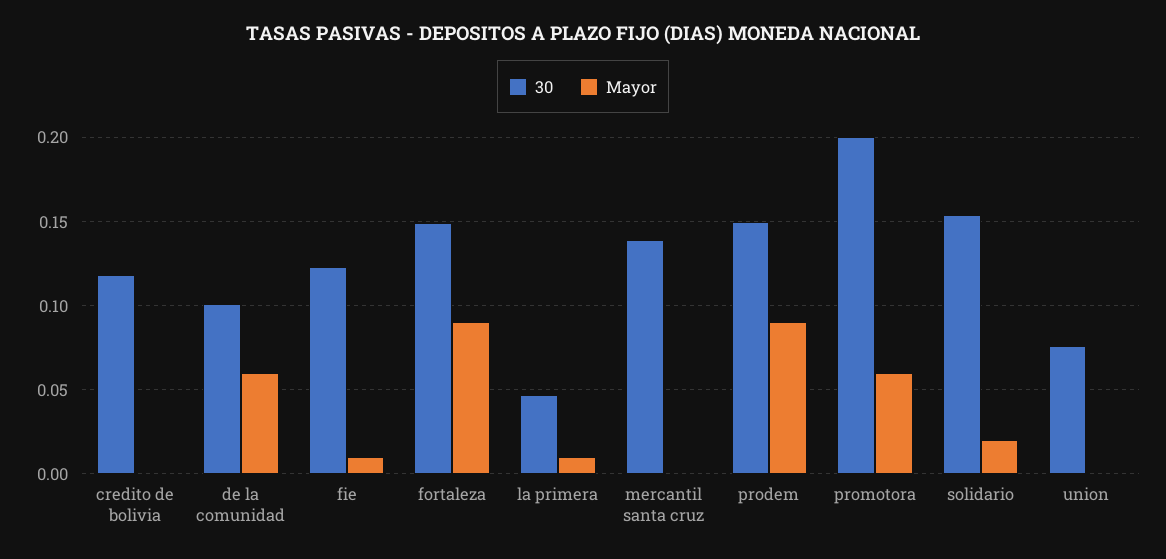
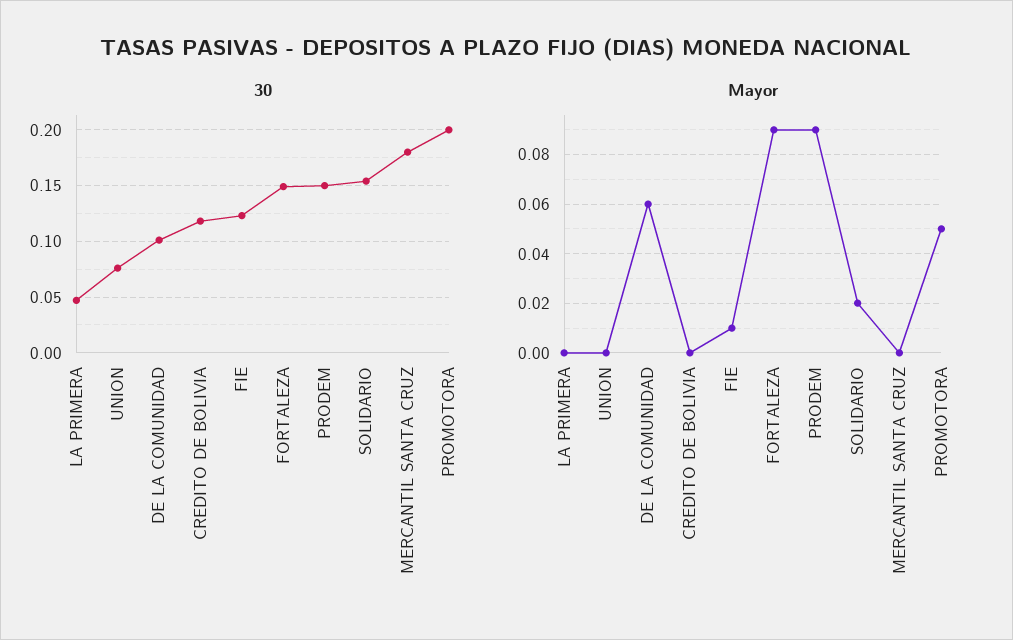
  {
    "30": {
      "credito de bolivia": 0.12,
      "de la comunidad": 0.1,
      "fie": 0.125,
      "fortaleza": 0.15,
      "la primera": 0.045,
-     "mercantil santa cruz": 0.14,
+     "mercantil santa cruz": 0.18,
      "prodem": 0.15,
      "promotora": 0.2,
      "solidario": 0.155,
      "union": 0.075
    },
    "Mayor": {
      "credito de bolivia": 0,
      "de la comunidad": 0.06,
      "fie": 0.01,
      "fortaleza": 0.09,
-     "la primera": 0.01,
+     "la primera": 0,
      "mercantil santa cruz": 0,
      "prodem": 0.09,
-     "promotora": 0.06,
+     "promotora": 0.05,
      "solidario": 0.02,
      "union": 0
    }
  }

